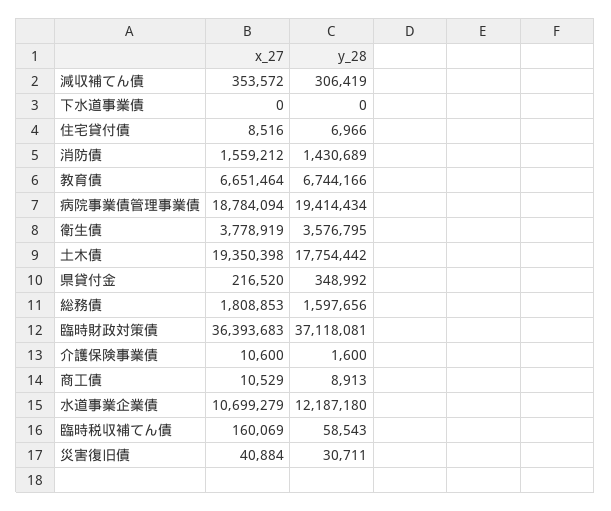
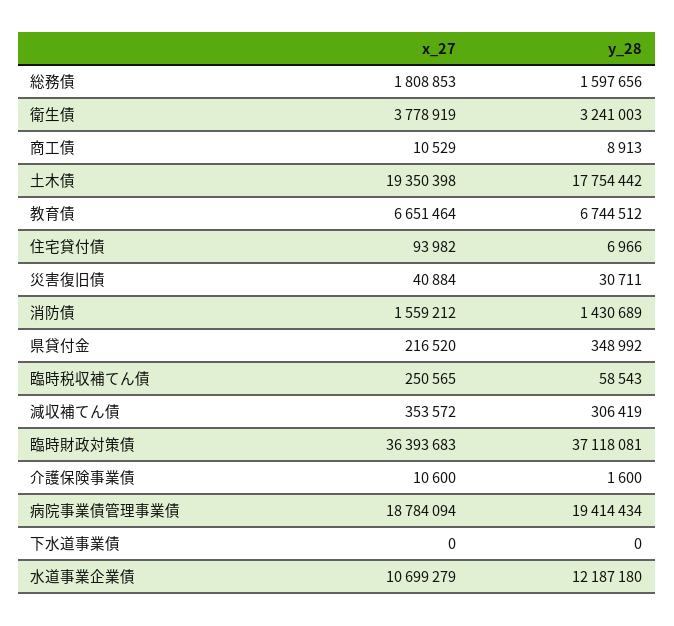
  {
    "x_27": {
      "減収補てん債": 353572,
      "下水道事業債": 0,
-     "住宅貸付債": 8516,
+     "住宅貸付債": 93982,
      "消防債": 1559212,
      "教育債": 6651464,
      "病院事業債管理事業債": 18784094,
      "衛生債": 3778919,
      "土木債": 19350398,
      "県貸付金": 216520,
      "総務債": 1808853,
      "臨時財政対策債": 36393683,
      "介護保険事業債": 10600,
      "商工債": 10529,
      "水道事業企業債": 10699279,
-     "臨時税収補てん債": 160069,
+     "臨時税収補てん債": 250565,
      "災害復旧債": 40884
    },
    "y_28": {
      "減収補てん債": 306419,
      "下水道事業債": 0,
      "住宅貸付債": 6966,
      "消防債": 1430689,
-     "教育債": 6744166,
+     "教育債": 6744512,
      "病院事業債管理事業債": 19414434,
-     "衛生債": 3576795,
+     "衛生債": 3241003,
      "土木債": 17754442,
      "県貸付金": 348992,
      "総務債": 1597656,
      "臨時財政対策債": 37118081,
      "介護保険事業債": 1600,
      "商工債": 8913,
      "水道事業企業債": 12187180,
      "臨時税収補てん債": 58543,
      "災害復旧債": 30711
    }
  }

